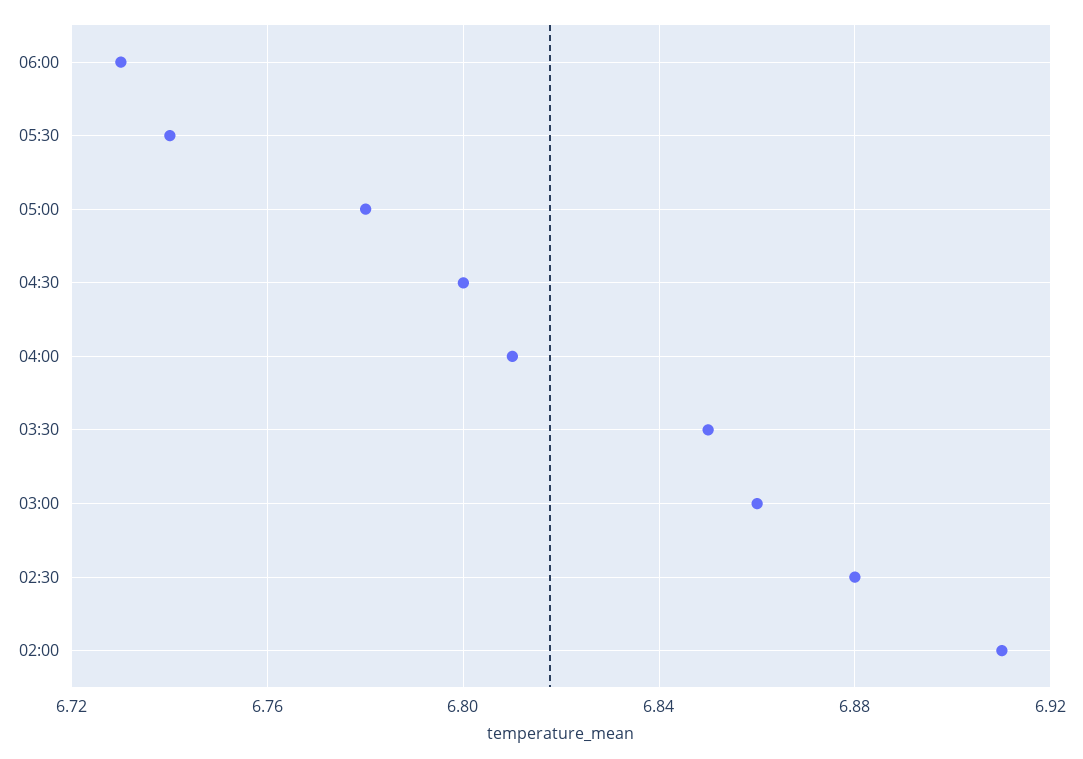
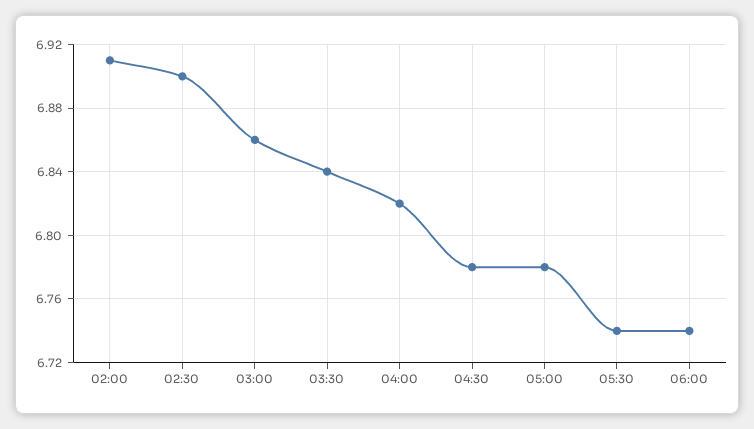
  {
-   "06:00": 6.73,
+   "06:00": 6.74,
    "05:30": 6.74,
    "05:00": 6.78,
-   "04:30": 6.8,
+   "04:30": 6.78,
-   "04:00": 6.81,
+   "04:00": 6.82,
-   "03:30": 6.85,
+   "03:30": 6.84,
    "03:00": 6.86,
-   "02:30": 6.88,
+   "02:30": 6.9,
    "02:00": 6.91
  }

